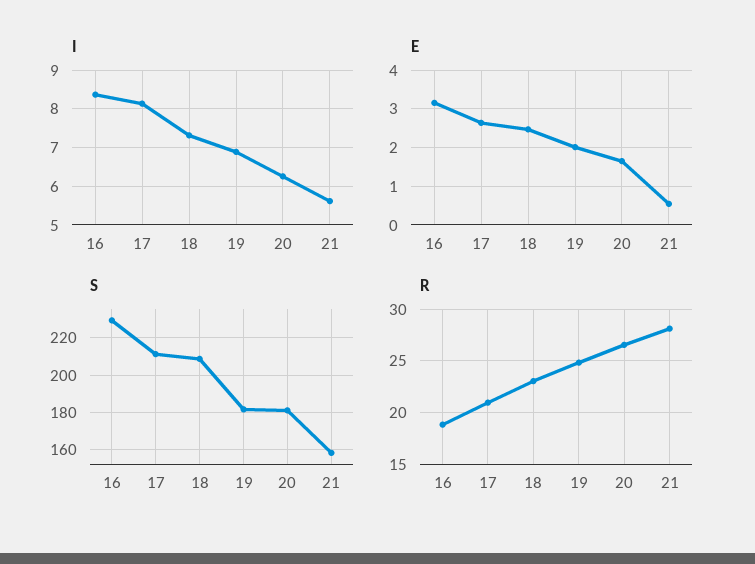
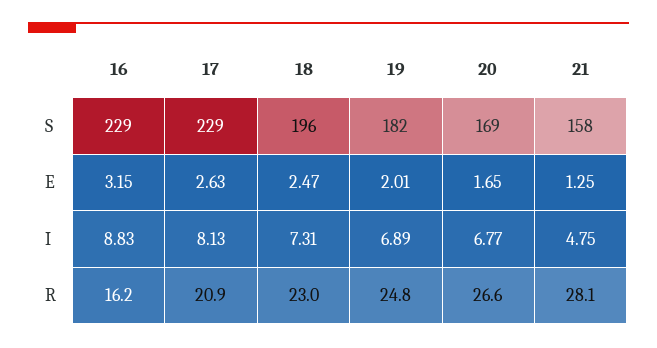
  {
    "I": {
-     "16": 8.4,
+     "16": 8.83,
      "17": 8.13,
      "18": 7.31,
      "19": 6.89,
-     "20": 6.2,
+     "20": 6.77,
-     "21": 5.6
+     "21": 4.75
    },
    "E": {
      "16": 3.15,
      "17": 2.63,
      "18": 2.47,
      "19": 2.01,
      "20": 1.65,
-     "21": 0.6
+     "21": 1.25
    },
    "S": {
      "16": 229,
-     "17": 210,
+     "17": 229,
-     "18": 210,
+     "18": 196,
      "19": 182,
-     "20": 180,
+     "20": 169,
      "21": 158
    },
    "R": {
-     "16": 19,
+     "16": 16.2,
      "17": 20.9,
      "18": 23,
      "19": 24.8,
      "20": 26.6,
      "21": 28.1
    }
  }

